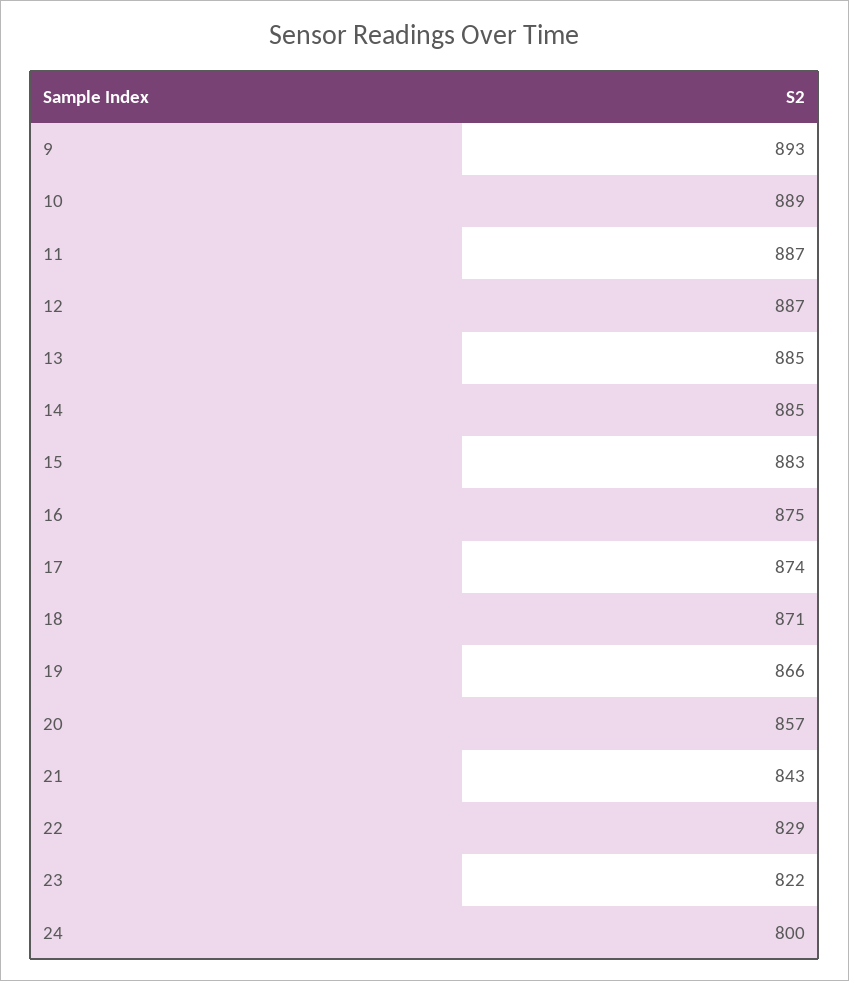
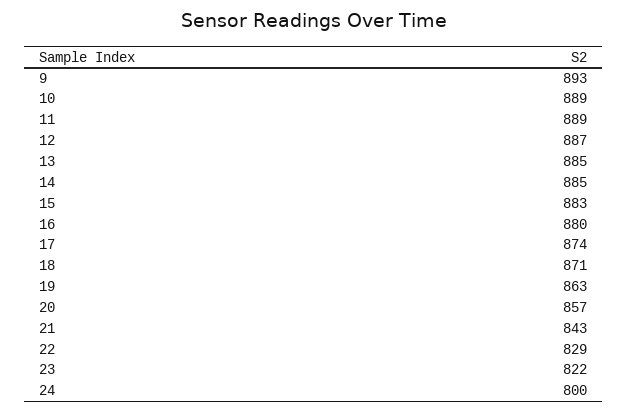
  {
    "9": 893,
    "10": 889,
-   "11": 887,
+   "11": 889,
    "12": 887,
    "13": 885,
    "14": 885,
    "15": 883,
-   "16": 875,
+   "16": 880,
    "17": 874,
    "18": 871,
-   "19": 866,
+   "19": 863,
    "20": 857,
    "21": 843,
    "22": 829,
    "23": 822,
    "24": 800
  }

